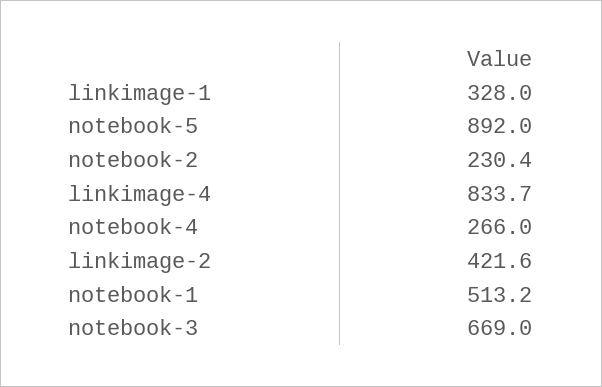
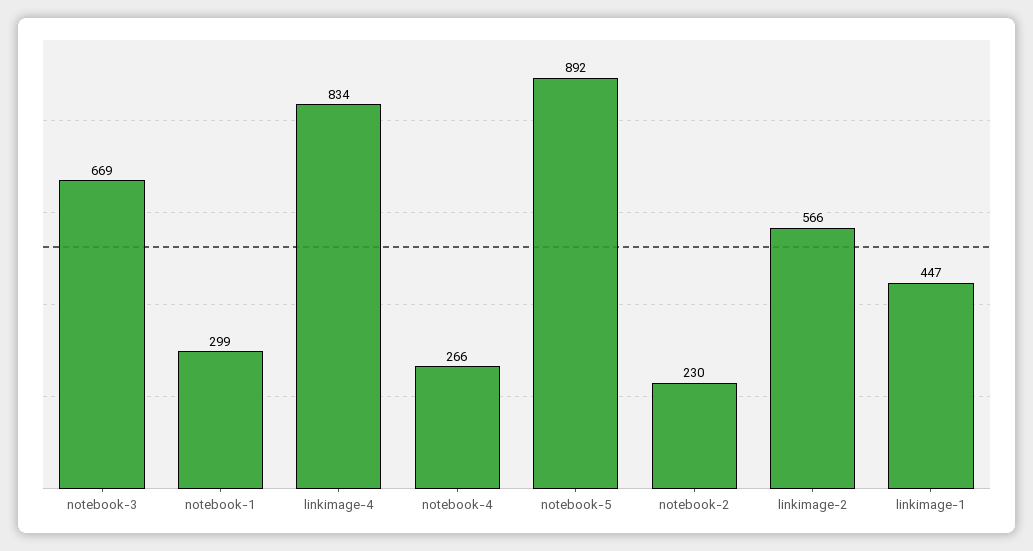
  {
-   "linkimage-1": 328,
+   "linkimage-1": 447,
    "notebook-5": 892,
    "notebook-2": 230.4,
    "linkimage-4": 833.7,
    "notebook-4": 266,
-   "linkimage-2": 421.6,
+   "linkimage-2": 566,
-   "notebook-1": 513.2,
+   "notebook-1": 299,
    "notebook-3": 669
  }

